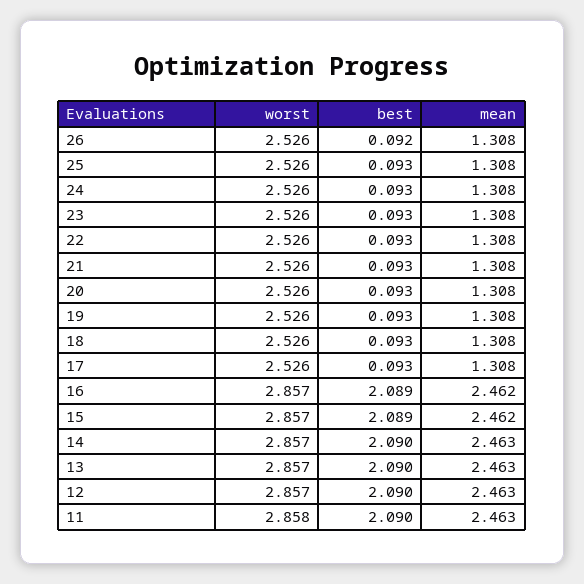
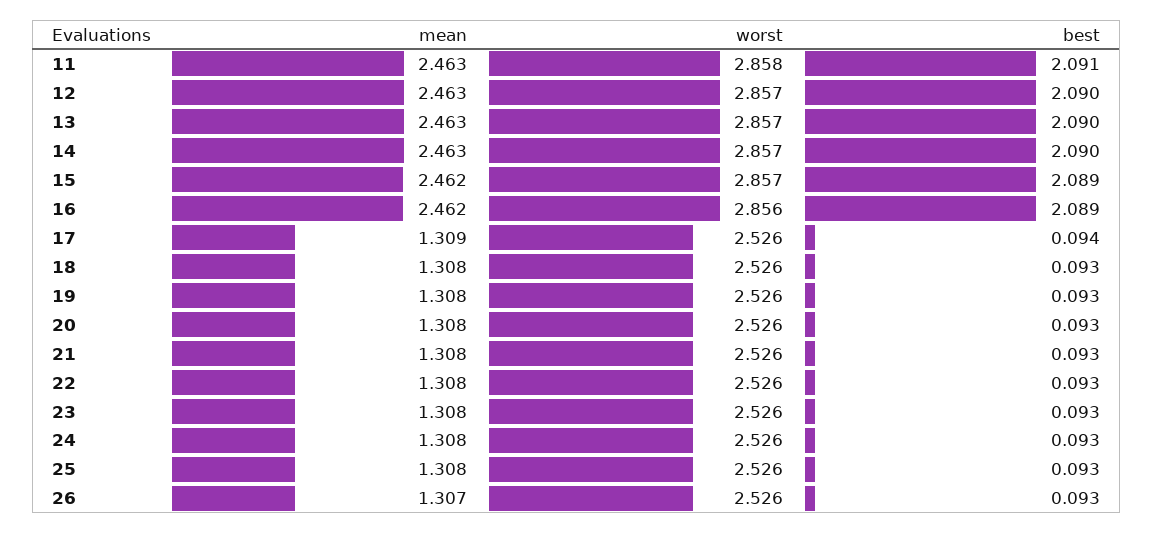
  {
    "worst": {
      "26": 2.526,
      "25": 2.526,
      "24": 2.526,
      "23": 2.526,
      "22": 2.526,
      "21": 2.526,
      "20": 2.526,
      "19": 2.526,
      "18": 2.526,
      "17": 2.526,
-     "16": 2.857,
+     "16": 2.856,
      "15": 2.857,
      "14": 2.857,
      "13": 2.857,
      "12": 2.857,
      "11": 2.858
    },
    "best": {
-     "26": 0.092,
+     "26": 0.093,
      "25": 0.093,
      "24": 0.093,
      "23": 0.093,
      "22": 0.093,
      "21": 0.093,
      "20": 0.093,
      "19": 0.093,
      "18": 0.093,
-     "17": 0.093,
+     "17": 0.094,
      "16": 2.089,
      "15": 2.089,
      "14": 2.09,
      "13": 2.09,
      "12": 2.09,
-     "11": 2.09
+     "11": 2.091
    },
    "mean": {
-     "26": 1.308,
+     "26": 1.307,
      "25": 1.308,
      "24": 1.308,
      "23": 1.308,
      "22": 1.308,
      "21": 1.308,
      "20": 1.308,
      "19": 1.308,
      "18": 1.308,
-     "17": 1.308,
+     "17": 1.309,
      "16": 2.462,
      "15": 2.462,
      "14": 2.463,
      "13": 2.463,
      "12": 2.463,
      "11": 2.463
    }
  }

